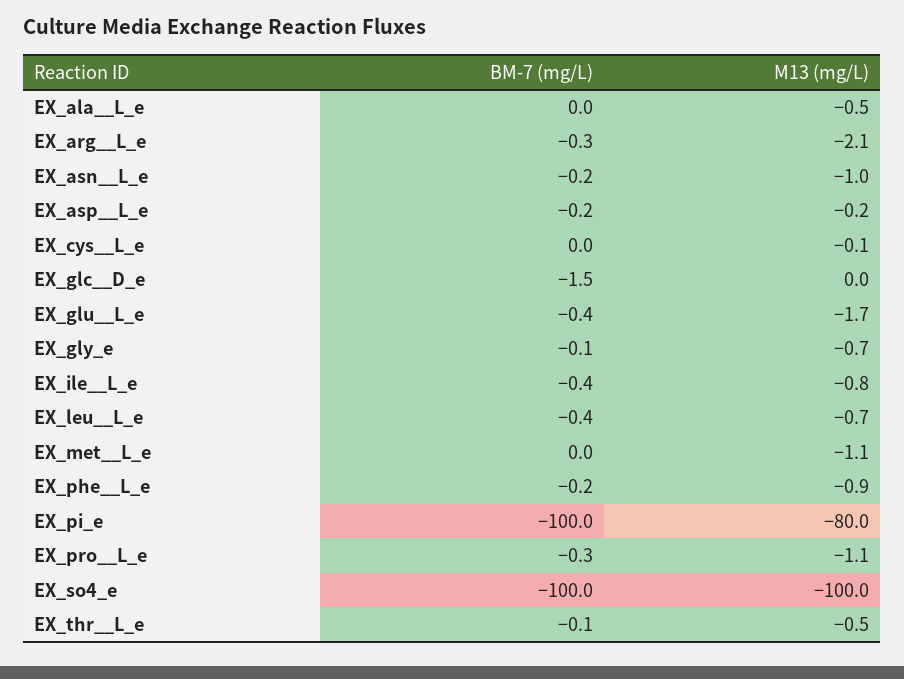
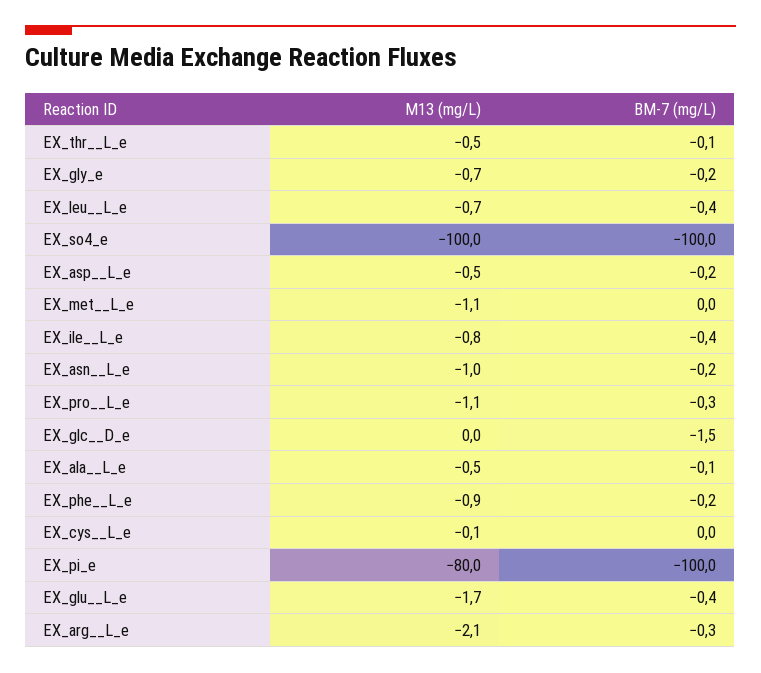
  {
    "BM-7 (mg/L)": {
-     "EX_ala__L_e": 0,
+     "EX_ala__L_e": -0.1,
      "EX_arg__L_e": -0.3,
      "EX_asn__L_e": -0.2,
      "EX_asp__L_e": -0.2,
      "EX_cys__L_e": 0,
      "EX_glc__D_e": -1.5,
      "EX_glu__L_e": -0.4,
-     "EX_gly_e": -0.1,
+     "EX_gly_e": -0.2,
      "EX_ile__L_e": -0.4,
      "EX_leu__L_e": -0.4,
      "EX_met__L_e": 0,
      "EX_phe__L_e": -0.2,
      "EX_pi_e": -100,
      "EX_pro__L_e": -0.3,
      "EX_so4_e": -100,
      "EX_thr__L_e": -0.1
    },
    "M13 (mg/L)": {
      "EX_ala__L_e": -0.5,
      "EX_arg__L_e": -2.1,
      "EX_asn__L_e": -1,
-     "EX_asp__L_e": -0.2,
+     "EX_asp__L_e": -0.5,
      "EX_cys__L_e": -0.1,
      "EX_glc__D_e": 0,
      "EX_glu__L_e": -1.7,
      "EX_gly_e": -0.7,
      "EX_ile__L_e": -0.8,
      "EX_leu__L_e": -0.7,
      "EX_met__L_e": -1.1,
      "EX_phe__L_e": -0.9,
      "EX_pi_e": -80,
      "EX_pro__L_e": -1.1,
      "EX_so4_e": -100,
      "EX_thr__L_e": -0.5
    }
  }

